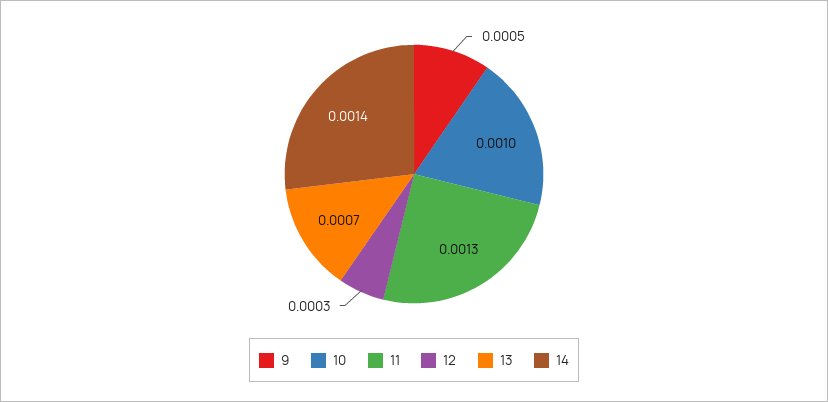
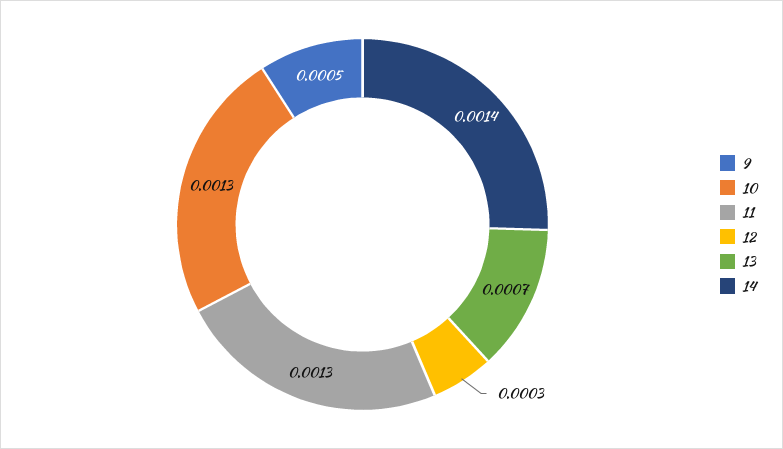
  {
    "9": 0.0005,
-   "10": 0.001,
+   "10": 0.0013,
    "11": 0.0013,
    "12": 0.0003,
    "13": 0.0007,
    "14": 0.0014
  }

